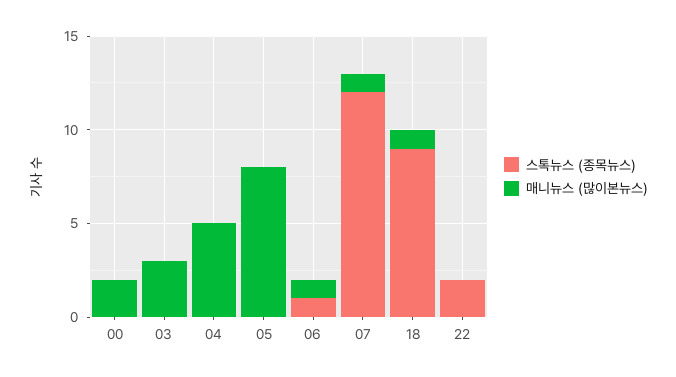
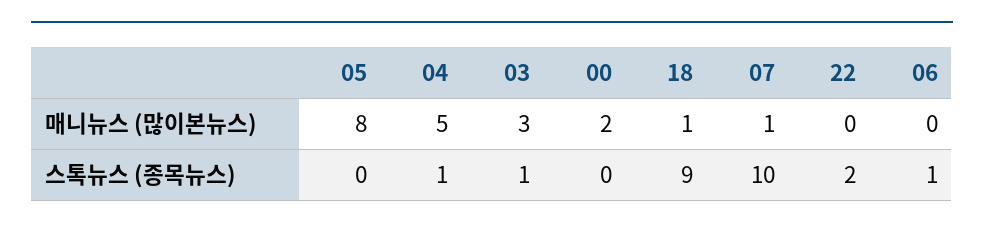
  {
    "스톡뉴스 (종목뉴스)": {
      "00": 0,
-     "03": 0,
+     "03": 1,
-     "04": 0,
+     "04": 1,
      "05": 0,
      "06": 1,
-     "07": 12,
+     "07": 10,
      "18": 9,
      "22": 2
    },
    "매니뉴스 (많이본뉴스)": {
      "00": 2,
      "03": 3,
      "04": 5,
      "05": 8,
-     "06": 1,
+     "06": 0,
      "07": 1,
      "18": 1,
      "22": 0
    }
  }

